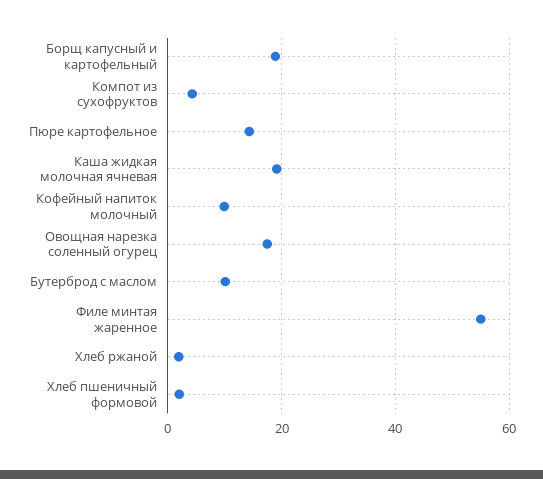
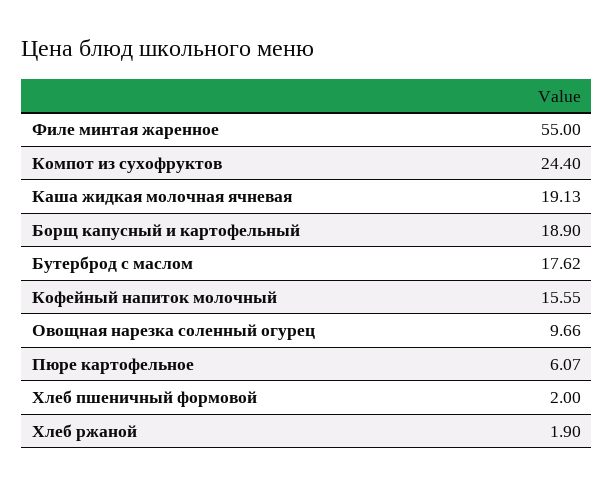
  {
    "Борщ капусный и картофельный": 18.9,
-   "Компот из сухофруктов": 4,
+   "Компот из сухофруктов": 24.4,
-   "Пюре картофельное": 14,
+   "Пюре картофельное": 6.07,
    "Каша жидкая молочная ячневая": 19.13,
-   "Кофейный напиток молочный": 10,
+   "Кофейный напиток молочный": 15.55,
-   "Овощная нарезка соленный огурец": 18,
+   "Овощная нарезка соленный огурец": 9.66,
-   "Бутерброд с маслом": 10,
+   "Бутерброд с маслом": 17.62,
    "Филе минтая жаренное": 55,
    "Хлеб ржаной": 1.9,
    "Хлеб пшеничный формовой": 2
  }

